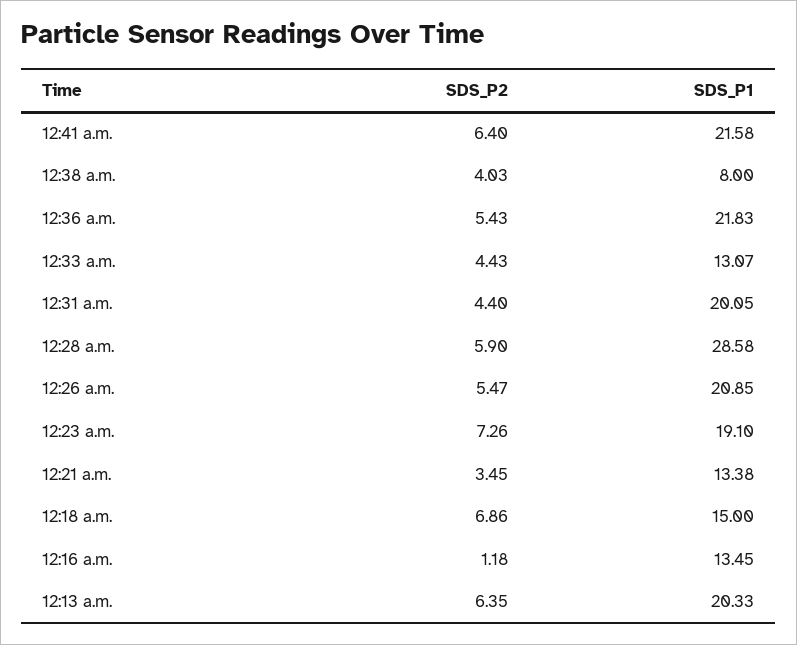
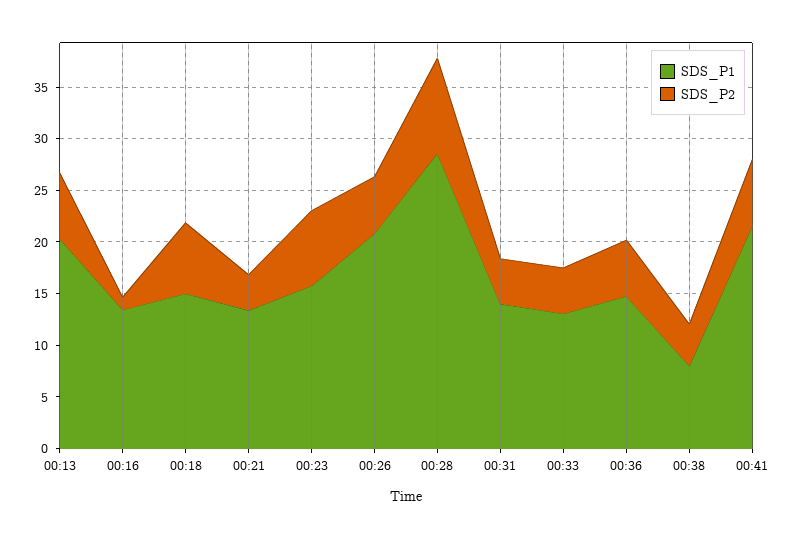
  {
    "SDS_P2": {
      "12:41 a.m.": 6.4,
      "12:38 a.m.": 4.03,
      "12:36 a.m.": 5.43,
      "12:33 a.m.": 4.43,
      "12:31 a.m.": 4.4,
-     "12:28 a.m.": 5.9,
+     "12:28 a.m.": 9,
      "12:26 a.m.": 5.47,
      "12:23 a.m.": 7.26,
      "12:21 a.m.": 3.45,
      "12:18 a.m.": 6.86,
      "12:16 a.m.": 1.18,
      "12:13 a.m.": 6.35
    },
    "SDS_P1": {
      "12:41 a.m.": 21.58,
      "12:38 a.m.": 8,
-     "12:36 a.m.": 21.83,
+     "12:36 a.m.": 15,
      "12:33 a.m.": 13.07,
-     "12:31 a.m.": 20.05,
+     "12:31 a.m.": 14,
      "12:28 a.m.": 28.58,
      "12:26 a.m.": 20.85,
-     "12:23 a.m.": 19.1,
+     "12:23 a.m.": 16,
      "12:21 a.m.": 13.38,
      "12:18 a.m.": 15,
      "12:16 a.m.": 13.45,
      "12:13 a.m.": 20.33
    }
  }

